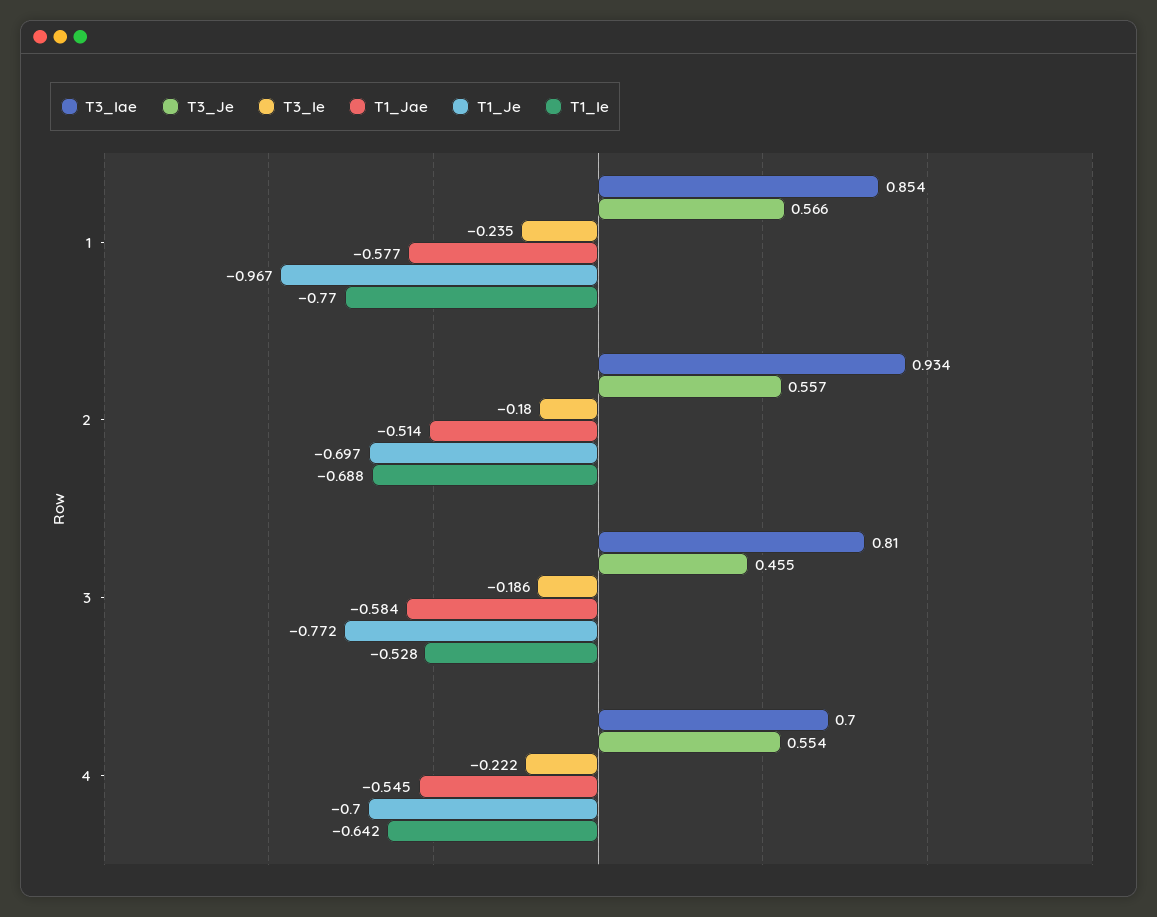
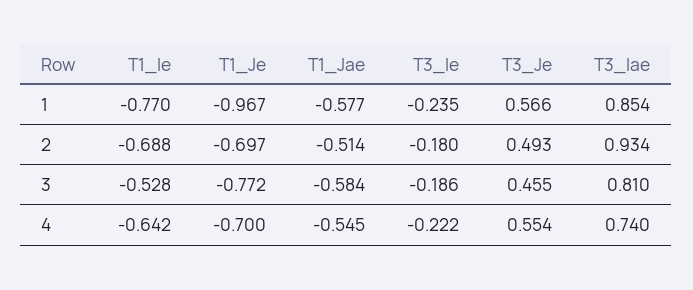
  {
    "T3_Iae": {
      "1": 0.854,
      "2": 0.934,
      "3": 0.81,
-     "4": 0.7
+     "4": 0.74
    },
    "T3_Je": {
      "1": 0.566,
-     "2": 0.557,
+     "2": 0.493,
      "3": 0.455,
      "4": 0.554
    },
    "T3_Ie": {
      "1": -0.235,
      "2": -0.18,
      "3": -0.186,
      "4": -0.222
    },
    "T1_Jae": {
      "1": -0.577,
      "2": -0.514,
      "3": -0.584,
      "4": -0.545
    },
    "T1_Je": {
      "1": -0.967,
      "2": -0.697,
      "3": -0.772,
      "4": -0.7
    },
    "T1_Ie": {
      "1": -0.77,
      "2": -0.688,
      "3": -0.528,
      "4": -0.642
    }
  }

